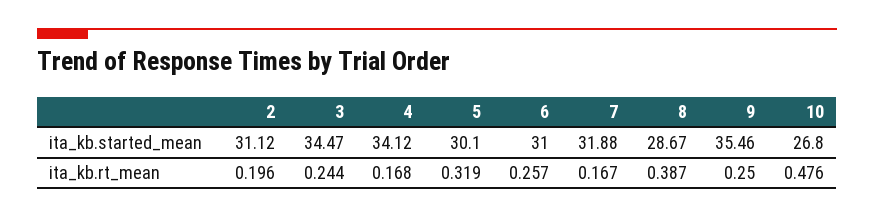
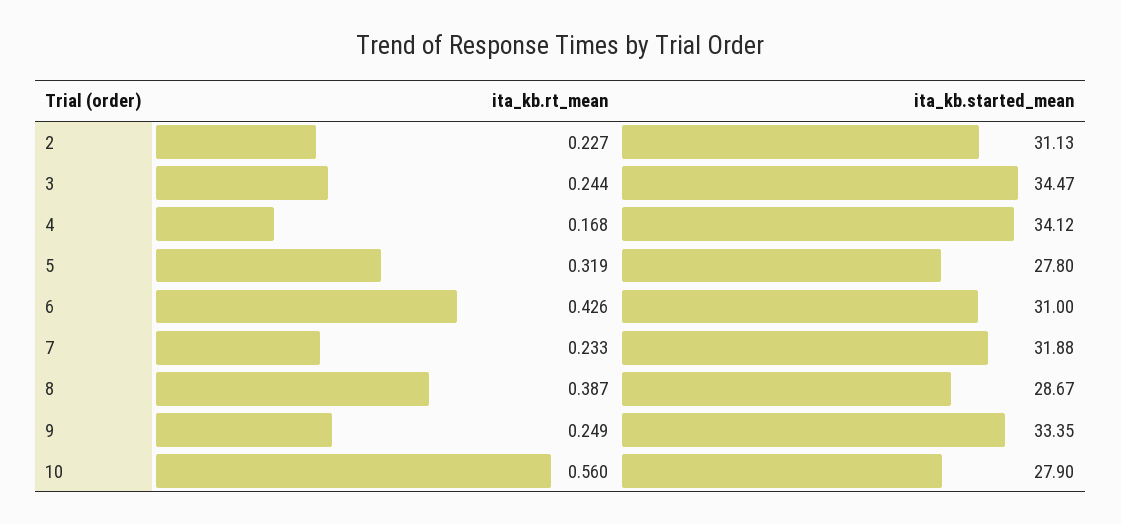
  {
    "2": {
-     "ita_kb.started_mean": 31.12,
+     "ita_kb.started_mean": 31.13,
-     "ita_kb.rt_mean": 0.196
+     "ita_kb.rt_mean": 0.227
    },
    "3": {
      "ita_kb.started_mean": 34.47,
      "ita_kb.rt_mean": 0.244
    },
    "4": {
      "ita_kb.started_mean": 34.12,
      "ita_kb.rt_mean": 0.168
    },
    "5": {
-     "ita_kb.started_mean": 30.1,
+     "ita_kb.started_mean": 27.8,
      "ita_kb.rt_mean": 0.319
    },
    "6": {
      "ita_kb.started_mean": 31,
-     "ita_kb.rt_mean": 0.257
+     "ita_kb.rt_mean": 0.426
    },
    "7": {
      "ita_kb.started_mean": 31.88,
-     "ita_kb.rt_mean": 0.167
+     "ita_kb.rt_mean": 0.233
    },
    "8": {
      "ita_kb.started_mean": 28.67,
      "ita_kb.rt_mean": 0.387
    },
    "9": {
-     "ita_kb.started_mean": 35.46,
+     "ita_kb.started_mean": 33.35,
-     "ita_kb.rt_mean": 0.25
+     "ita_kb.rt_mean": 0.249
    },
    "10": {
-     "ita_kb.started_mean": 26.8,
+     "ita_kb.started_mean": 27.9,
-     "ita_kb.rt_mean": 0.476
+     "ita_kb.rt_mean": 0.56
    }
  }

